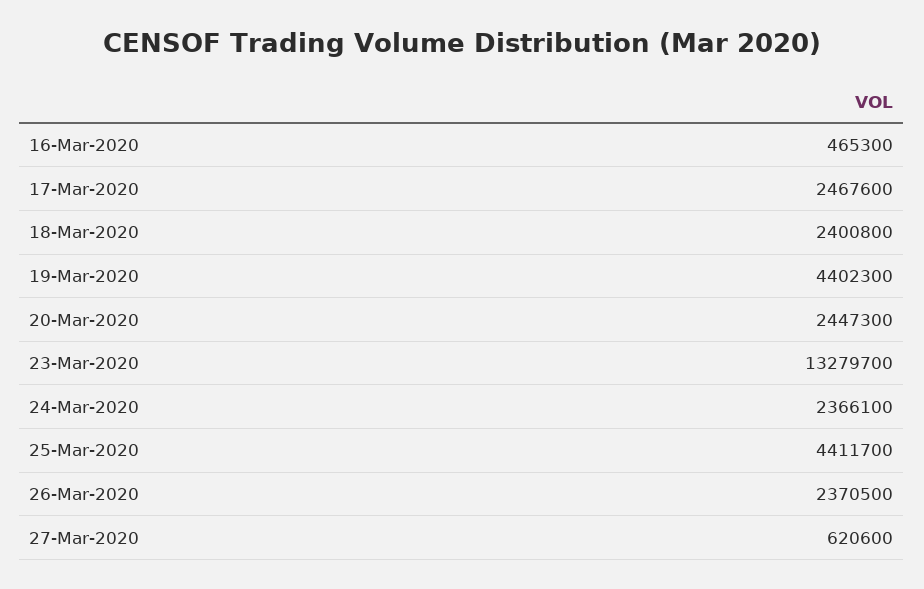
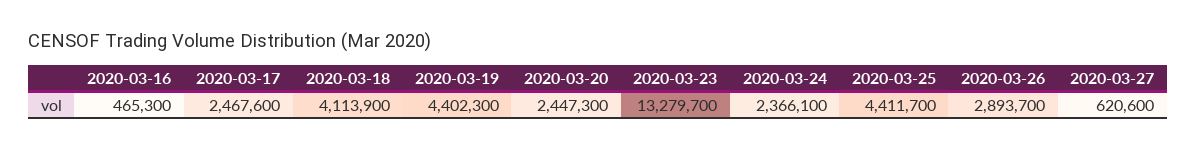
  {
    "16-Mar-2020": 465300,
    "17-Mar-2020": 2467600,
-   "18-Mar-2020": 2400800,
+   "18-Mar-2020": 4113900,
    "19-Mar-2020": 4402300,
    "20-Mar-2020": 2447300,
    "23-Mar-2020": 13279700,
    "24-Mar-2020": 2366100,
    "25-Mar-2020": 4411700,
-   "26-Mar-2020": 2370500,
+   "26-Mar-2020": 2893700,
    "27-Mar-2020": 620600
  }

